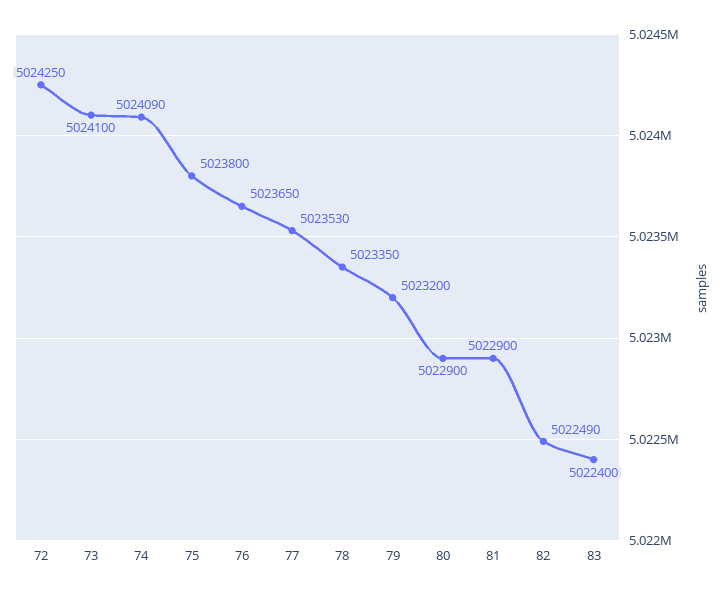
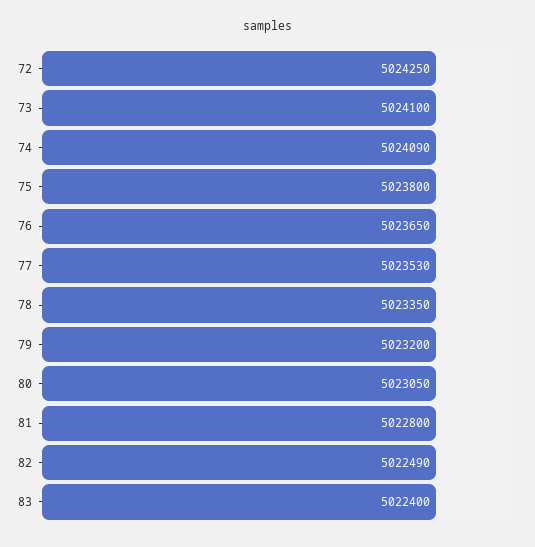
  {
    "72": 5024250,
    "73": 5024100,
    "74": 5024090,
    "75": 5023800,
    "76": 5023650,
    "77": 5023530,
    "78": 5023350,
    "79": 5023200,
-   "80": 5022900,
+   "80": 5023050,
-   "81": 5022900,
+   "81": 5022800,
    "82": 5022490,
    "83": 5022400
  }

